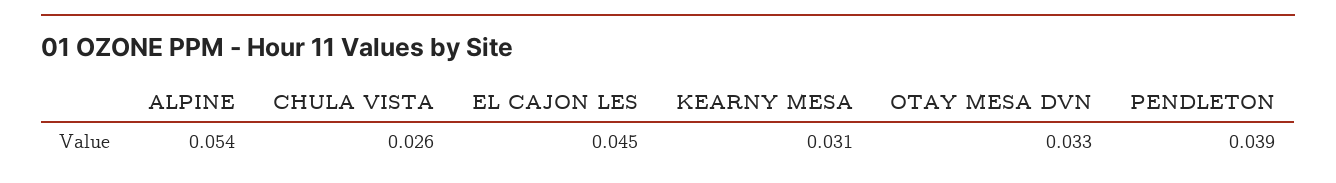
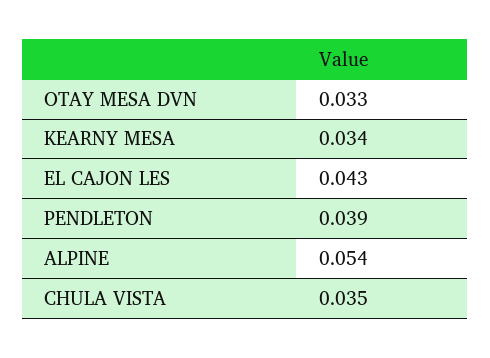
  {
    "ALPINE": 0.054,
-   "CHULA VISTA": 0.026,
+   "CHULA VISTA": 0.035,
-   "EL CAJON LES": 0.045,
+   "EL CAJON LES": 0.043,
-   "KEARNY MESA": 0.031,
+   "KEARNY MESA": 0.034,
    "OTAY MESA DVN": 0.033,
    "PENDLETON": 0.039
  }

